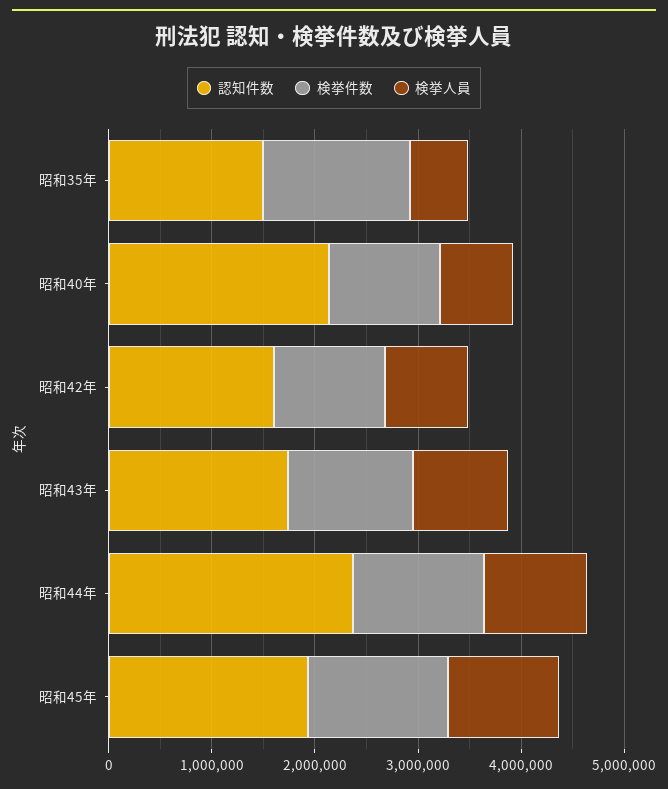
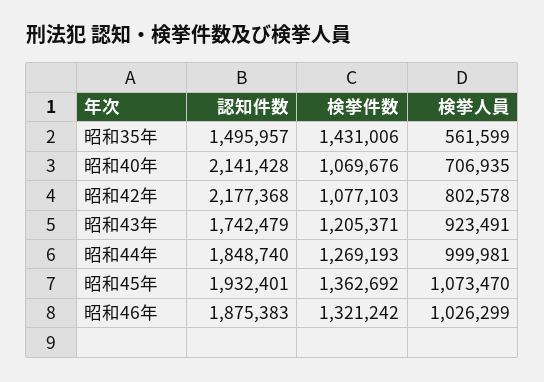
  {
    "認知件数": {
      "昭和35年": 1495957,
      "昭和40年": 2141428,
-     "昭和42年": 1600000,
+     "昭和42年": 2177368,
      "昭和43年": 1742479,
-     "昭和44年": 2400000,
+     "昭和44年": 1848740,
-     "昭和45年": 1932401
+     "昭和45年": 1932401,
+     "昭和46年": 1875383
    },
    "検挙件数": {
      "昭和35年": 1431006,
      "昭和40年": 1069676,
      "昭和42年": 1077103,
      "昭和43年": 1205371,
      "昭和44年": 1269193,
-     "昭和45年": 1362692
+     "昭和45年": 1362692,
+     "昭和46年": 1321242
    },
    "検挙人員": {
      "昭和35年": 561599,
      "昭和40年": 706935,
      "昭和42年": 802578,
      "昭和43年": 923491,
      "昭和44年": 999981,
-     "昭和45年": 1073470
+     "昭和45年": 1073470,
+     "昭和46年": 1026299
    }
  }

